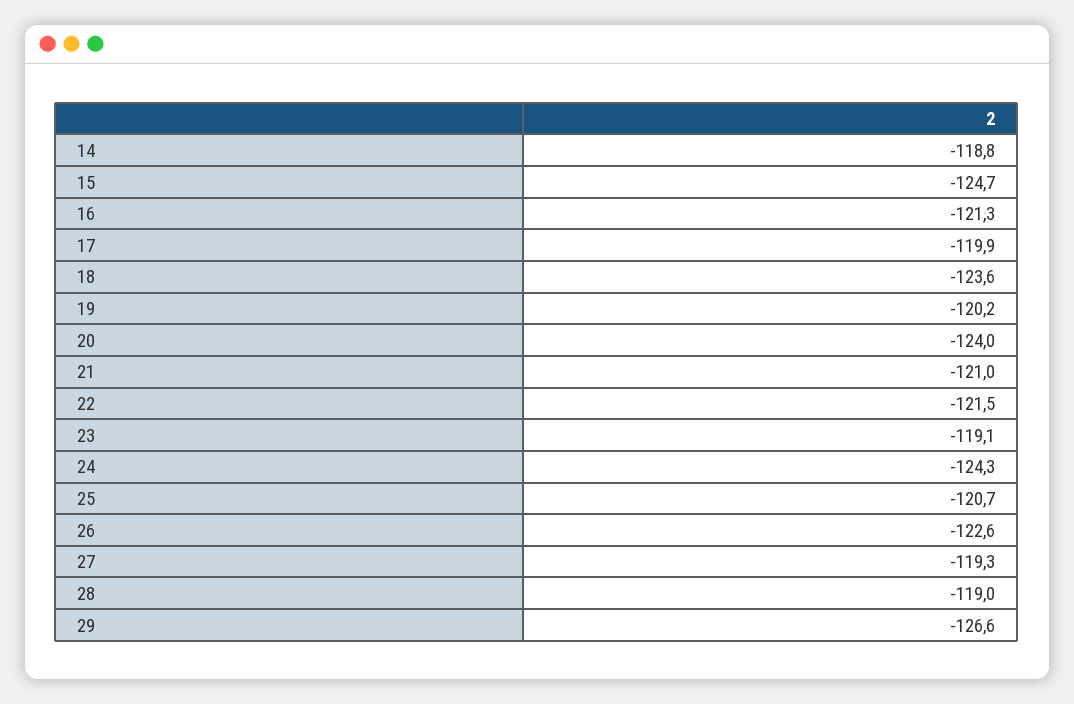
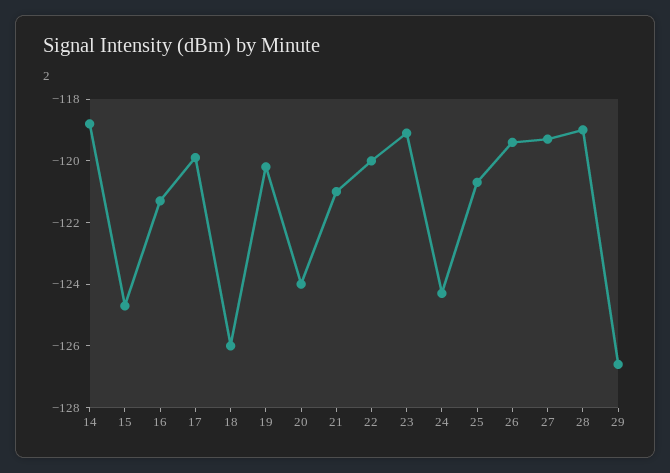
  {
    "14": -118.8,
    "15": -124.7,
    "16": -121.3,
    "17": -119.9,
-   "18": -123.6,
+   "18": -126,
    "19": -120.2,
    "20": -124,
    "21": -121,
-   "22": -121.5,
+   "22": -120,
    "23": -119.1,
    "24": -124.3,
    "25": -120.7,
-   "26": -122.6,
+   "26": -119.5,
    "27": -119.3,
    "28": -119,
    "29": -126.6
  }

